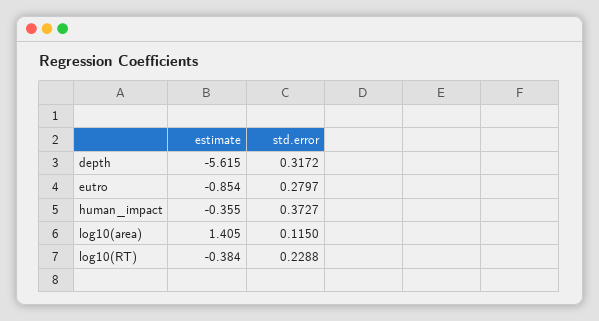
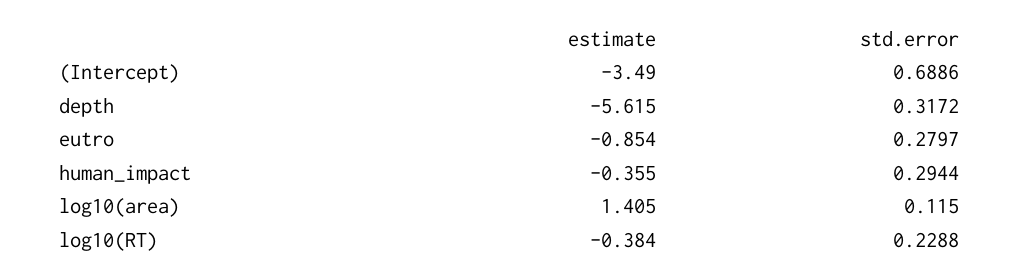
  {
    "estimate": {
      "depth": -5.615,
      "eutro": -0.854,
      "human_impact": -0.355,
      "log10(area)": 1.405,
-     "log10(RT)": -0.384
+     "log10(RT)": -0.384,
+     "(Intercept)": -3.49
    },
    "std.error": {
      "depth": 0.3172,
      "eutro": 0.2797,
-     "human_impact": 0.3727,
+     "human_impact": 0.2944,
      "log10(area)": 0.115,
-     "log10(RT)": 0.2288
+     "log10(RT)": 0.2288,
+     "(Intercept)": 0.6886
    }
  }

